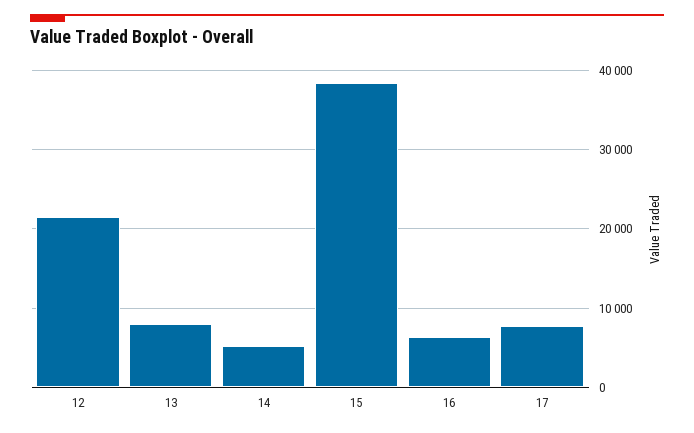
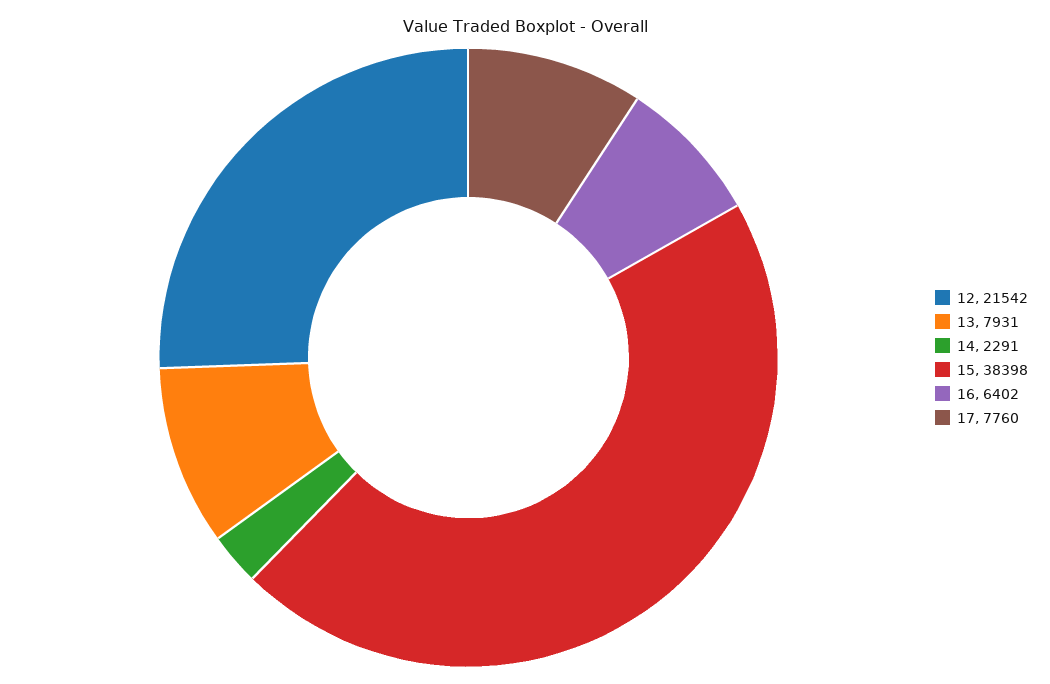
  {
    "12": 21542,
    "13": 7931,
-   "14": 5000,
+   "14": 2291,
    "15": 38398,
    "16": 6402,
    "17": 7760
  }

